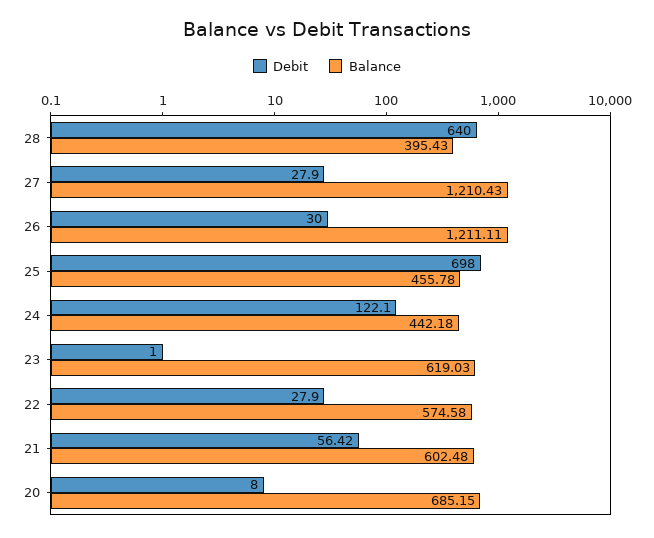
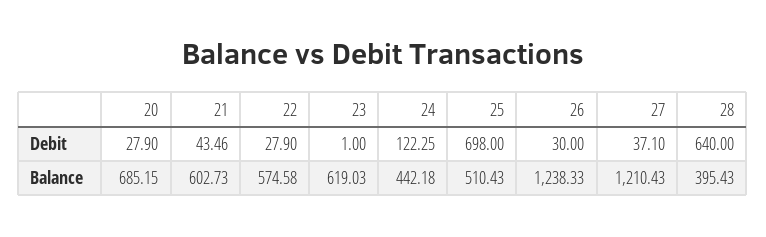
  {
    "Debit": {
      "28": 640,
-     "27": 27.9,
+     "27": 37.1,
      "26": 30,
      "25": 698,
-     "24": 122.1,
+     "24": 122.25,
      "23": 1,
      "22": 27.9,
-     "21": 56.42,
+     "21": 43.46,
-     "20": 8
+     "20": 27.9
    },
    "Balance": {
      "28": 395.43,
      "27": 1210.43,
-     "26": 1211.11,
+     "26": 1238.33,
-     "25": 455.78,
+     "25": 510.43,
      "24": 442.18,
      "23": 619.03,
      "22": 574.58,
-     "21": 602.48,
+     "21": 602.73,
      "20": 685.15
    }
  }

